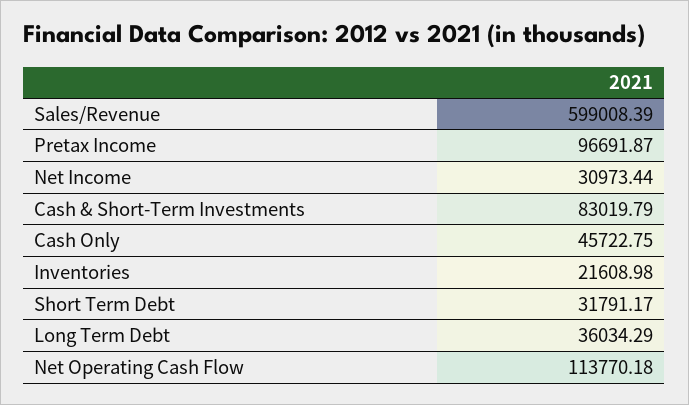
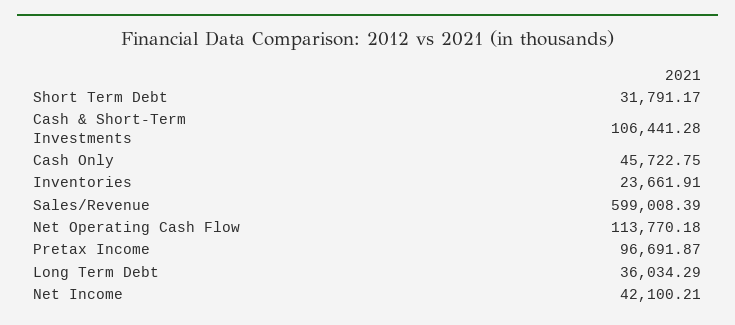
  {
    "Sales/Revenue": 599008.39,
    "Pretax Income": 96691.87,
-   "Net Income": 30973.44,
+   "Net Income": 42100.21,
-   "Cash & Short-Term Investments": 83019.79,
+   "Cash & Short-Term Investments": 106441.28,
    "Cash Only": 45722.75,
-   "Inventories": 21608.98,
+   "Inventories": 23661.91,
    "Short Term Debt": 31791.17,
    "Long Term Debt": 36034.29,
    "Net Operating Cash Flow": 113770.18
  }

